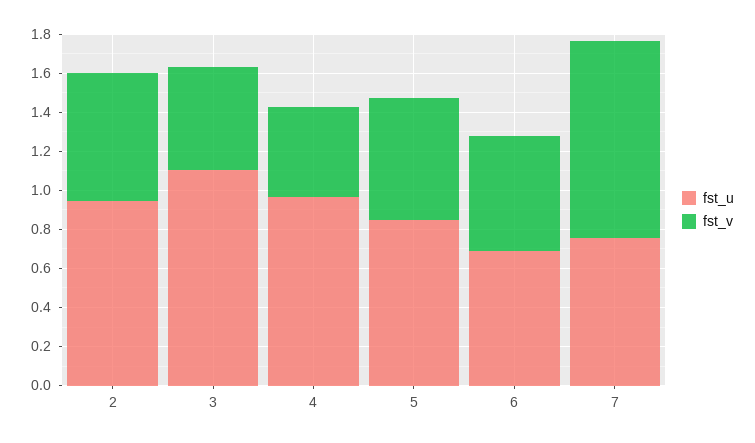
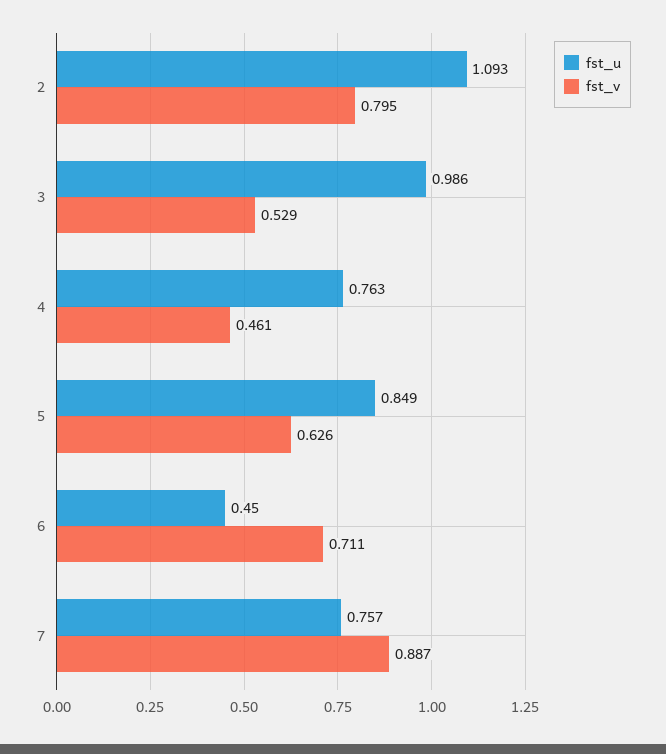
  {
    "fst_u": {
-     "2": 0.95,
+     "2": 1.093,
-     "3": 1.1,
+     "3": 0.986,
-     "4": 0.95,
+     "4": 0.763,
      "5": 0.849,
-     "6": 0.7,
+     "6": 0.45,
      "7": 0.757
    },
    "fst_v": {
-     "2": 0.65,
+     "2": 0.795,
      "3": 0.529,
      "4": 0.461,
      "5": 0.626,
-     "6": 0.6,
+     "6": 0.711,
-     "7": 1
+     "7": 0.887
    }
  }

